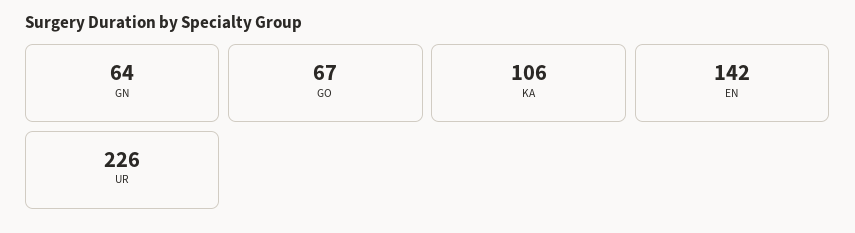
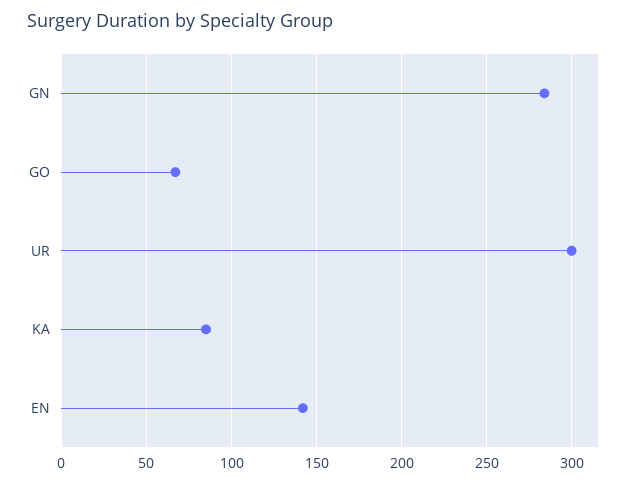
  {
-   "GN": 64,
+   "GN": 285,
    "GO": 67,
-   "KA": 106,
+   "KA": 85,
    "EN": 142,
-   "UR": 226
+   "UR": 300
  }

